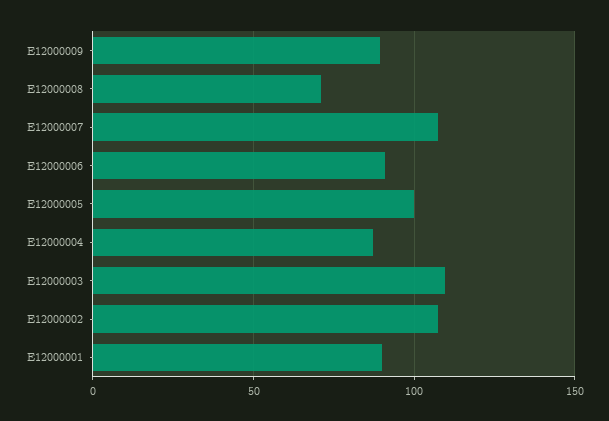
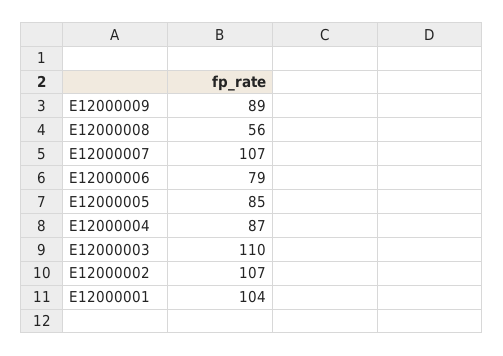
  {
    "E12000009": 89,
-   "E12000008": 70,
+   "E12000008": 56,
    "E12000007": 107,
-   "E12000006": 90,
+   "E12000006": 79,
-   "E12000005": 100,
+   "E12000005": 85,
    "E12000004": 87,
    "E12000003": 110,
    "E12000002": 107,
-   "E12000001": 90
+   "E12000001": 104
  }

